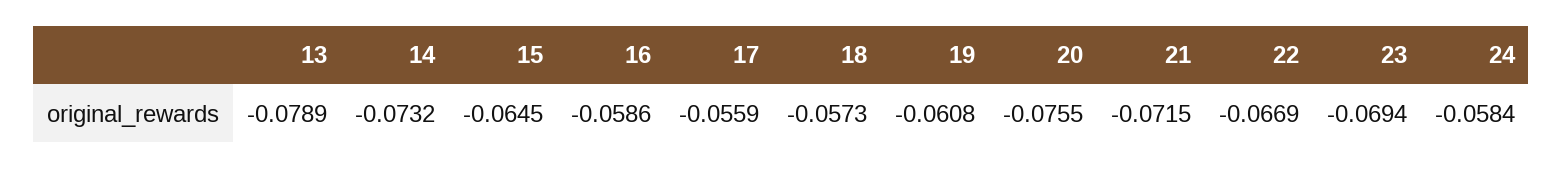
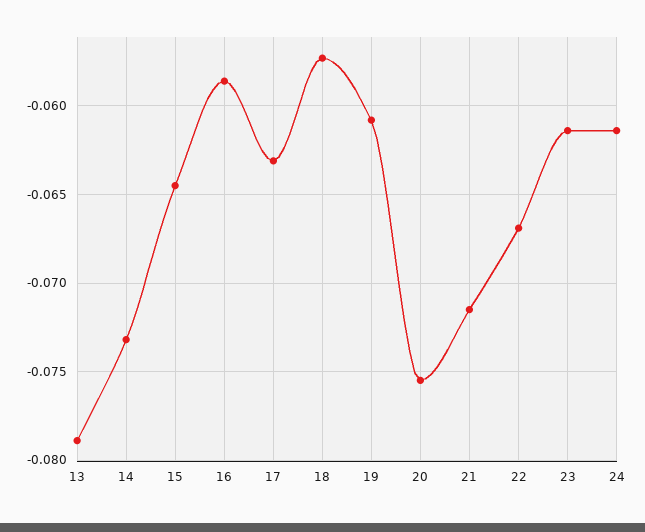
  {
    "13": -0.0789,
    "14": -0.0732,
    "15": -0.0645,
    "16": -0.0586,
-   "17": -0.0559,
+   "17": -0.063,
    "18": -0.0573,
    "19": -0.0608,
    "20": -0.0755,
    "21": -0.0715,
    "22": -0.0669,
-   "23": -0.0694,
+   "23": -0.0615,
-   "24": -0.0584
+   "24": -0.0615
  }

